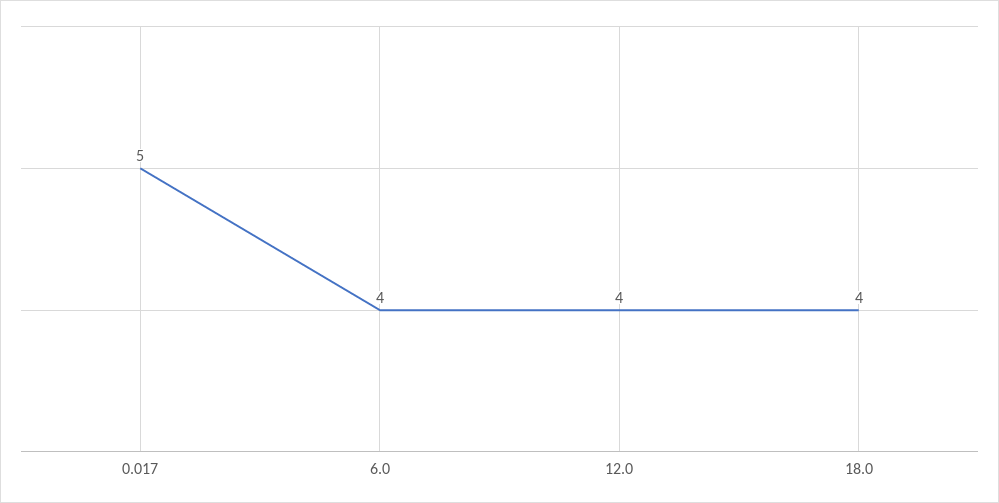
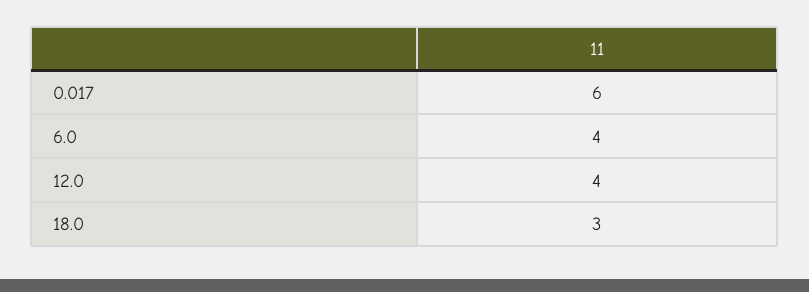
  {
-   "0.017": 5,
+   "0.017": 6,
    "6.0": 4,
    "12.0": 4,
-   "18.0": 4
+   "18.0": 3
  }

